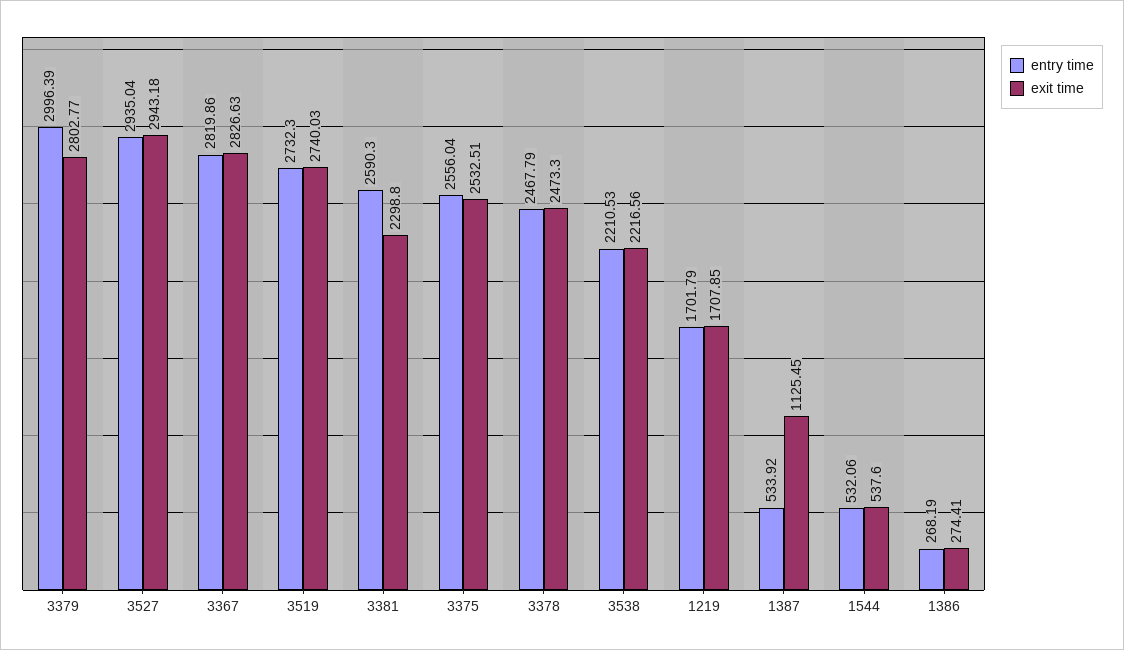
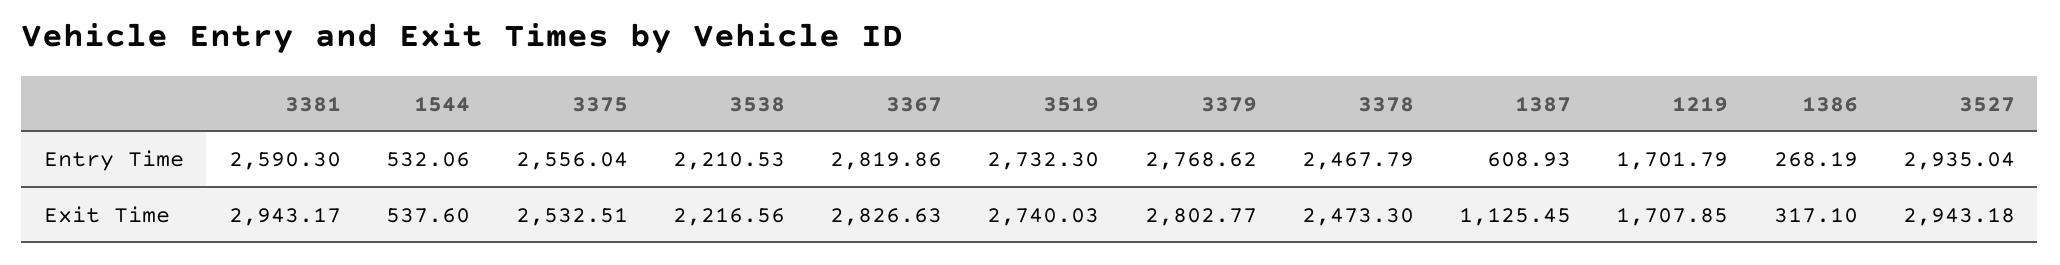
  {
    "entry time": {
-     "3379": 2996.39,
+     "3379": 2768.62,
      "3527": 2935.04,
      "3367": 2819.86,
      "3519": 2732.3,
      "3381": 2590.3,
      "3375": 2556.04,
      "3378": 2467.79,
      "3538": 2210.53,
      "1219": 1701.79,
-     "1387": 533.92,
+     "1387": 608.93,
      "1544": 532.06,
      "1386": 268.19
    },
    "exit time": {
      "3379": 2802.77,
      "3527": 2943.18,
      "3367": 2826.63,
      "3519": 2740.03,
-     "3381": 2298.8,
+     "3381": 2943.17,
      "3375": 2532.51,
      "3378": 2473.3,
      "3538": 2216.56,
      "1219": 1707.85,
      "1387": 1125.45,
      "1544": 537.6,
-     "1386": 274.41
+     "1386": 317.1
    }
  }

